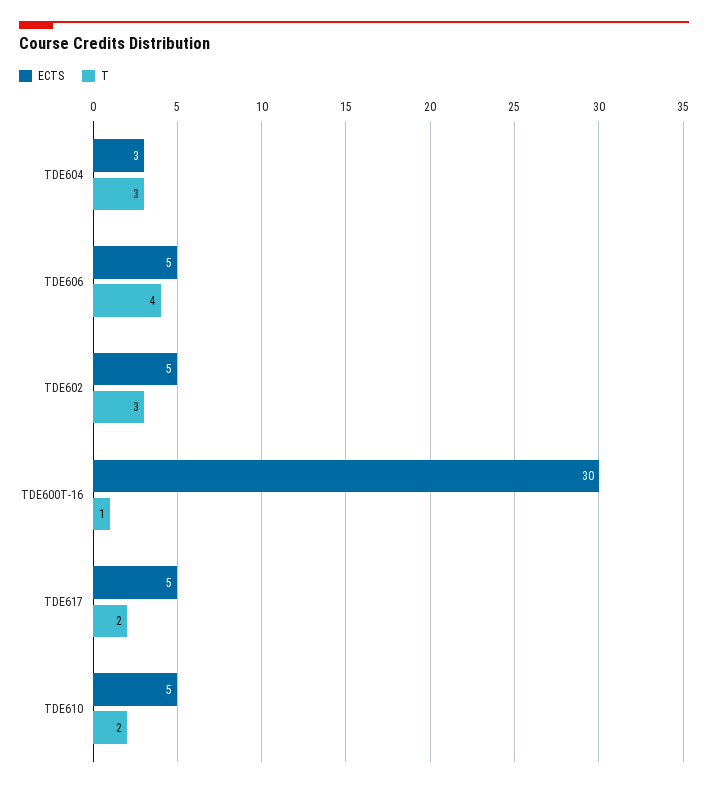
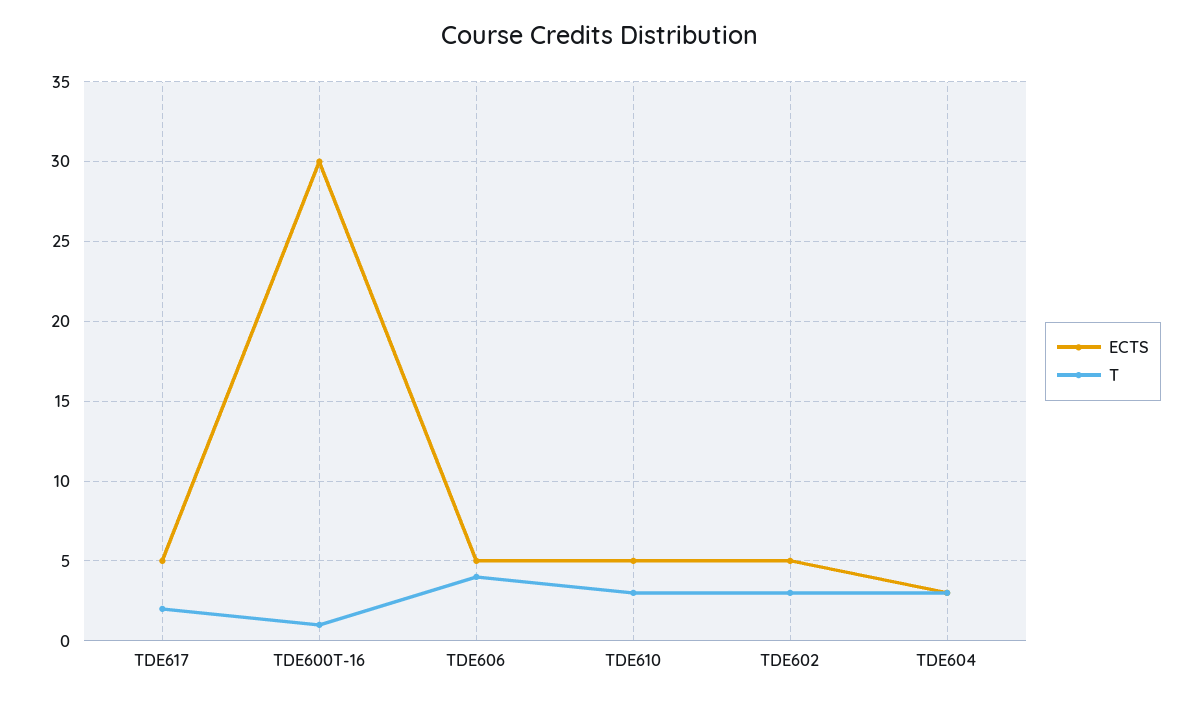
  {
    "ECTS": {
      "TDE604": 3,
      "TDE606": 5,
      "TDE602": 5,
      "TDE600T-16": 30,
      "TDE617": 5,
      "TDE610": 5
    },
    "T": {
      "TDE604": 3,
      "TDE606": 4,
      "TDE602": 3,
      "TDE600T-16": 1,
      "TDE617": 2,
-     "TDE610": 2
+     "TDE610": 3
    }
  }

